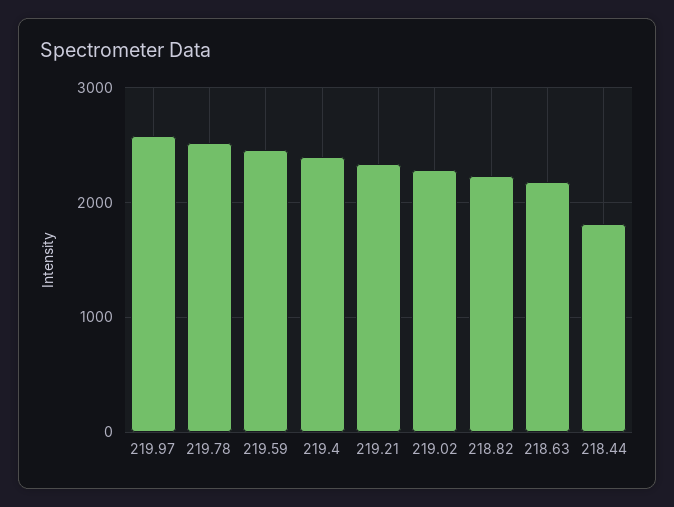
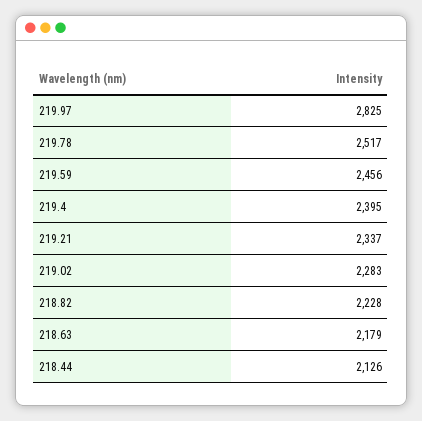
  {
-   "219.97": 2600,
+   "219.97": 2825,
    "219.78": 2517,
    "219.59": 2456,
    "219.4": 2395,
    "219.21": 2337,
    "219.02": 2283,
    "218.82": 2228,
    "218.63": 2179,
-   "218.44": 1800
+   "218.44": 2126
  }

